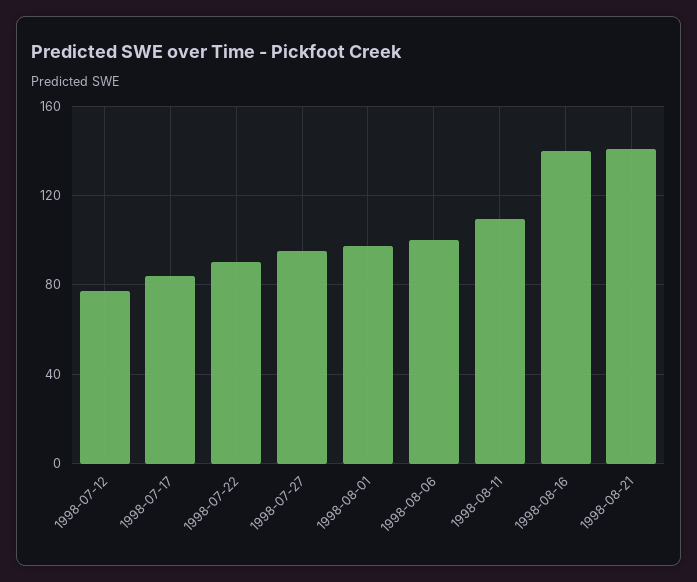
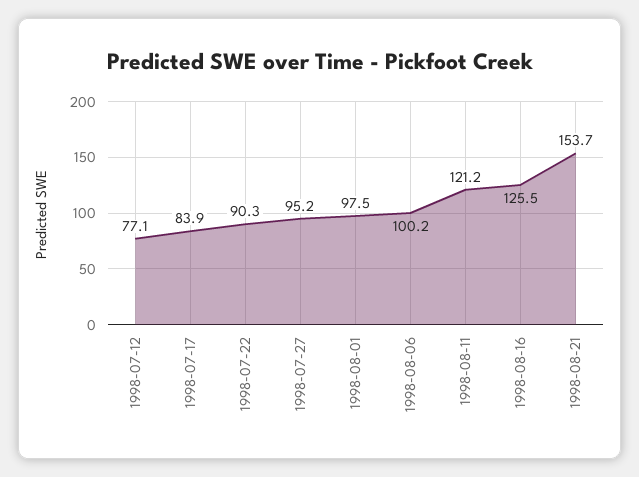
  {
    "1998-07-12": 77.1,
    "1998-07-17": 83.9,
    "1998-07-22": 90.3,
    "1998-07-27": 95.2,
    "1998-08-01": 97.5,
    "1998-08-06": 100.2,
-   "1998-08-11": 110,
+   "1998-08-11": 121.2,
-   "1998-08-16": 140,
+   "1998-08-16": 125.5,
-   "1998-08-21": 140
+   "1998-08-21": 153.7
  }

